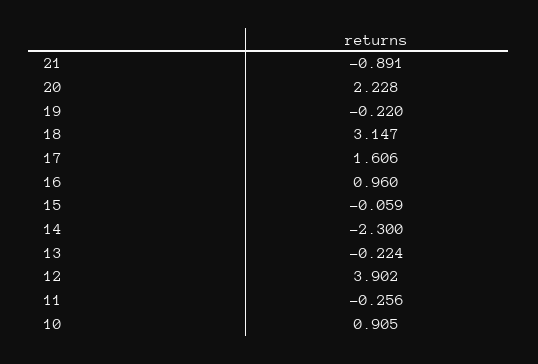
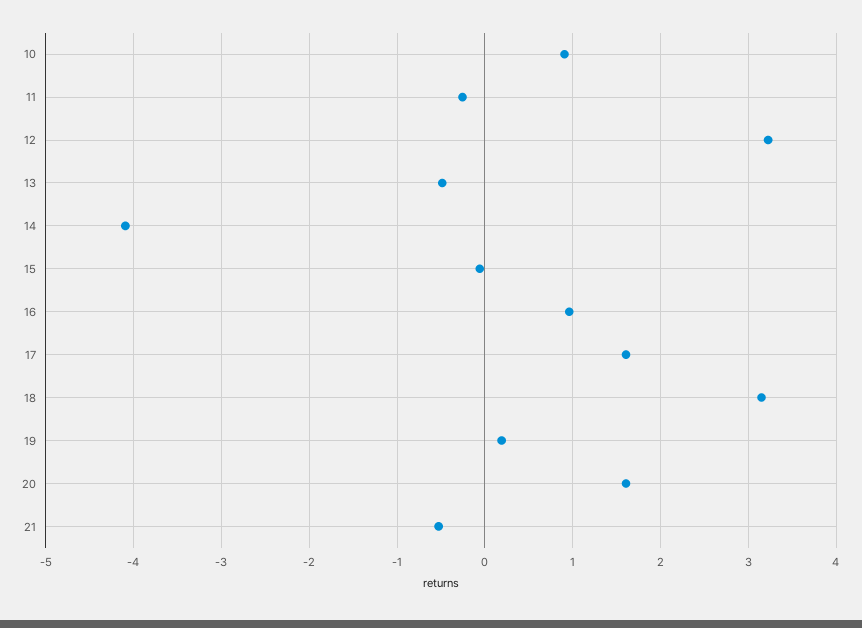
  {
-   "21": -0.891,
+   "21": -0.5,
-   "20": 2.228,
+   "20": 1.6,
-   "19": -0.22,
+   "19": 0.2,
    "18": 3.147,
    "17": 1.606,
    "16": 0.96,
    "15": -0.059,
-   "14": -2.3,
+   "14": -4.1,
-   "13": -0.224,
+   "13": -0.5,
-   "12": 3.902,
+   "12": 3.2,
    "11": -0.256,
    "10": 0.905
  }

